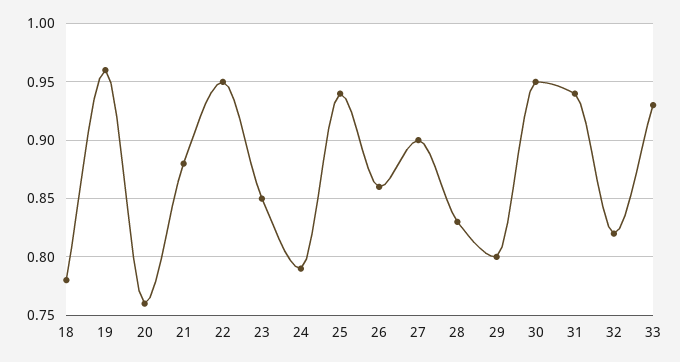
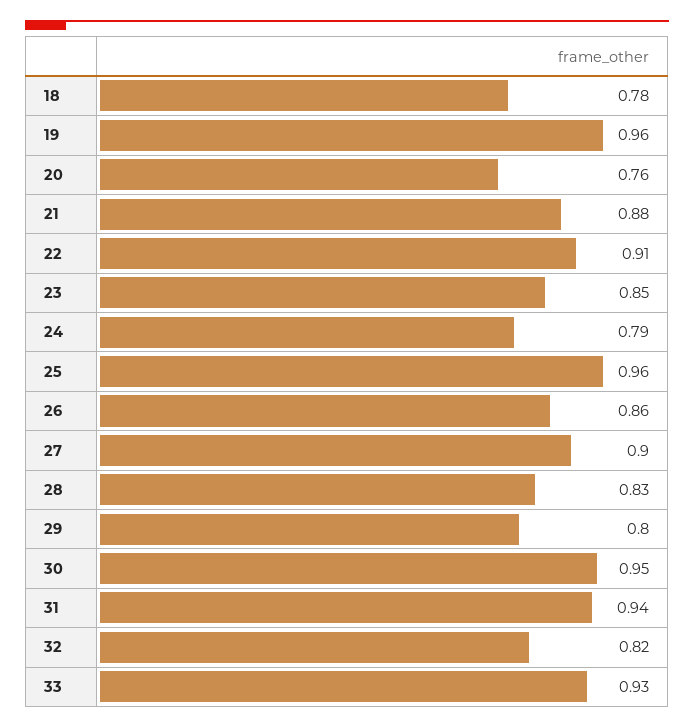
  {
    "18": 0.78,
    "19": 0.96,
    "20": 0.76,
    "21": 0.88,
-   "22": 0.95,
+   "22": 0.91,
    "23": 0.85,
    "24": 0.79,
-   "25": 0.94,
+   "25": 0.96,
    "26": 0.86,
    "27": 0.9,
    "28": 0.83,
    "29": 0.8,
    "30": 0.95,
    "31": 0.94,
    "32": 0.82,
    "33": 0.93
  }

